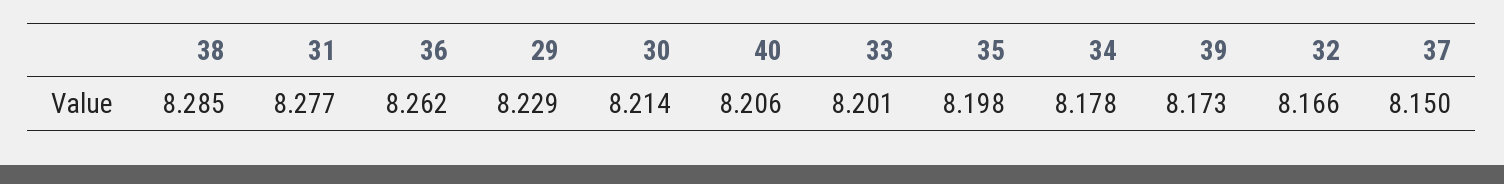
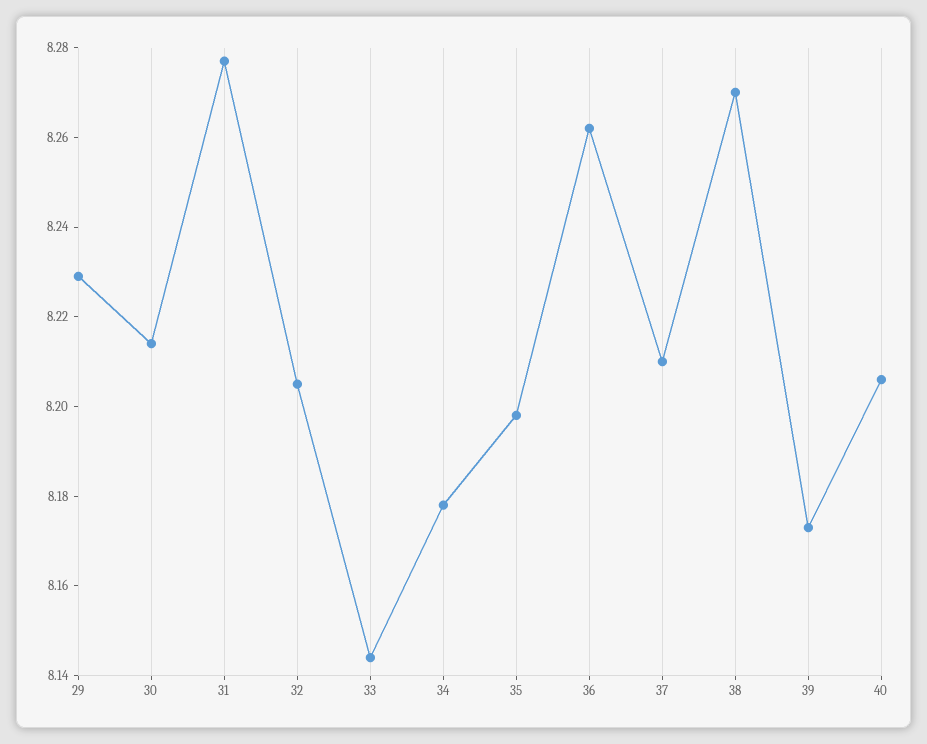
  {
-   "38": 8.285,
+   "38": 8.27,
    "31": 8.277,
    "36": 8.262,
    "29": 8.229,
    "30": 8.214,
    "40": 8.206,
-   "33": 8.201,
+   "33": 8.145,
    "35": 8.198,
    "34": 8.178,
    "39": 8.173,
-   "32": 8.166,
+   "32": 8.205,
-   "37": 8.15
+   "37": 8.21
  }

